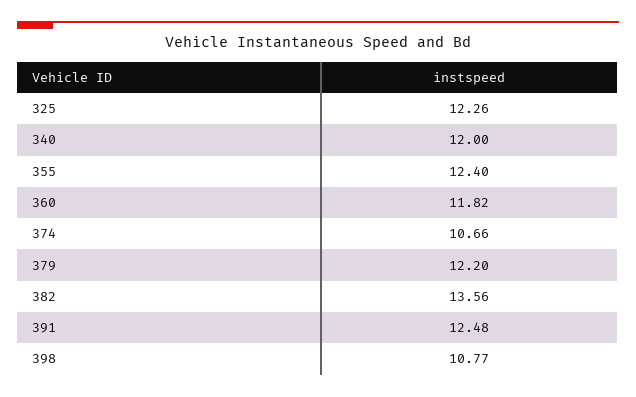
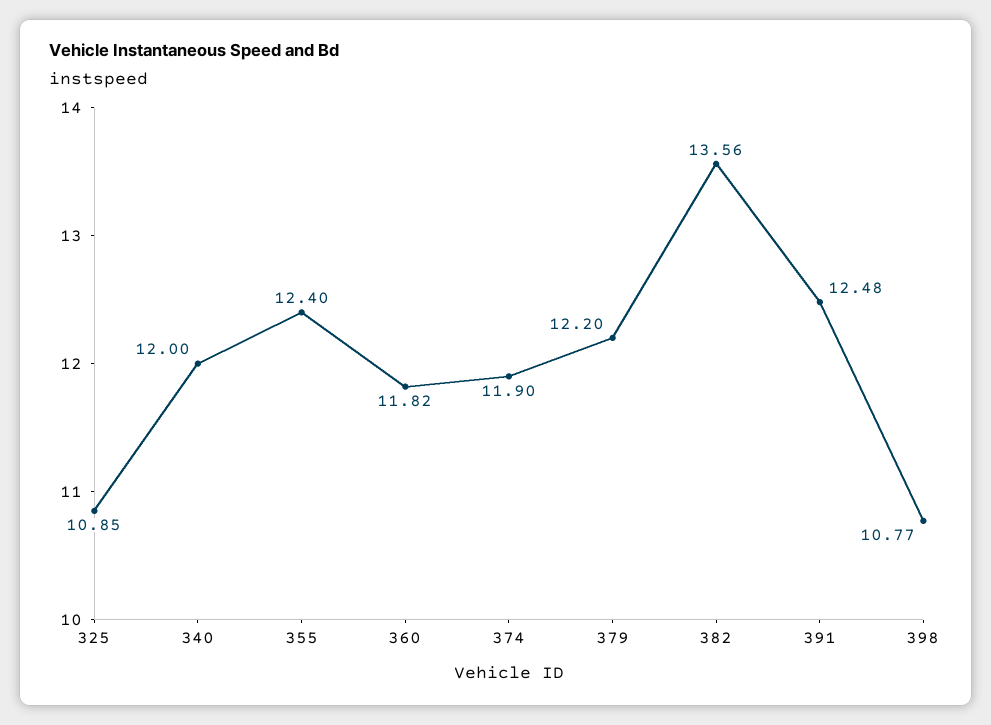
  {
-   "325": 12.26,
+   "325": 10.85,
    "340": 12,
    "355": 12.4,
    "360": 11.82,
-   "374": 10.66,
+   "374": 11.9,
    "379": 12.2,
    "382": 13.56,
    "391": 12.48,
    "398": 10.77
  }

